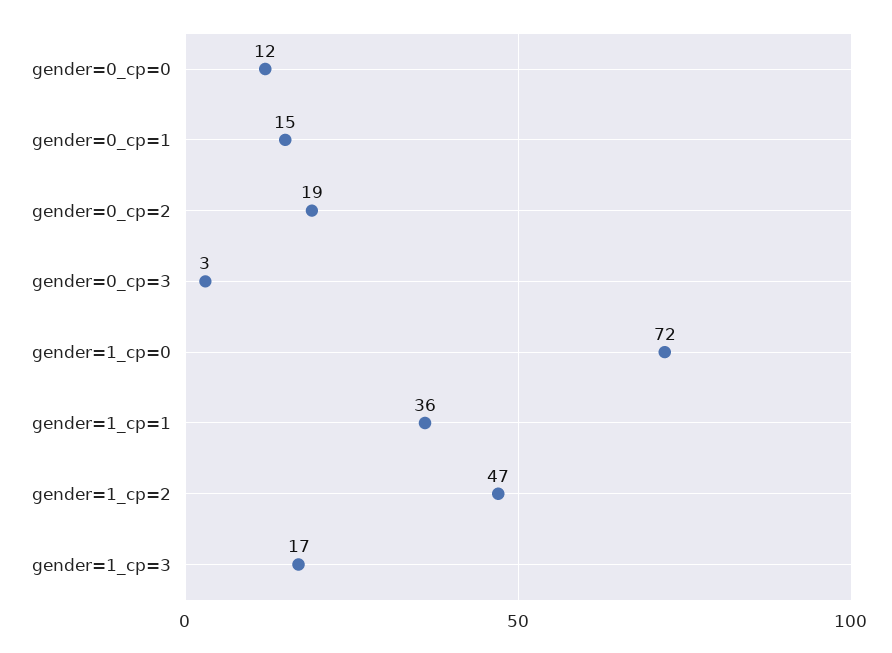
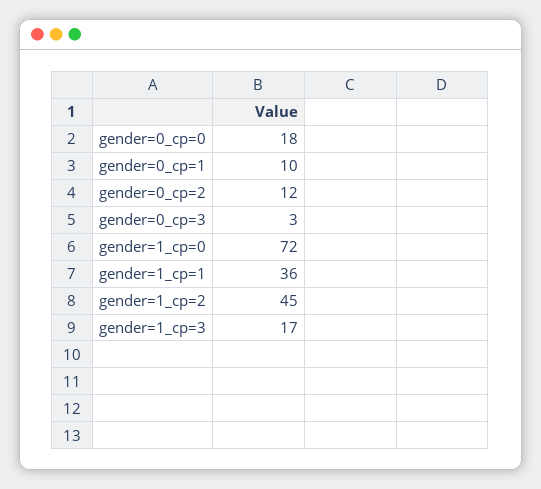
  {
-   "gender=0_cp=0": 12,
+   "gender=0_cp=0": 18,
-   "gender=0_cp=1": 15,
+   "gender=0_cp=1": 10,
-   "gender=0_cp=2": 19,
+   "gender=0_cp=2": 12,
    "gender=0_cp=3": 3,
    "gender=1_cp=0": 72,
    "gender=1_cp=1": 36,
-   "gender=1_cp=2": 47,
+   "gender=1_cp=2": 45,
    "gender=1_cp=3": 17
  }

